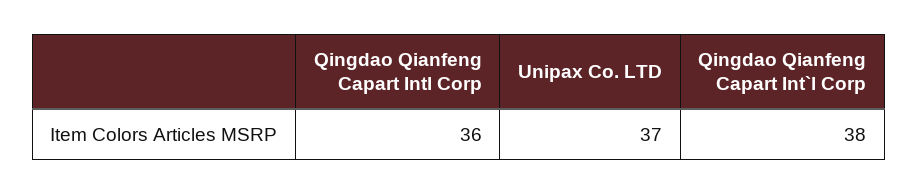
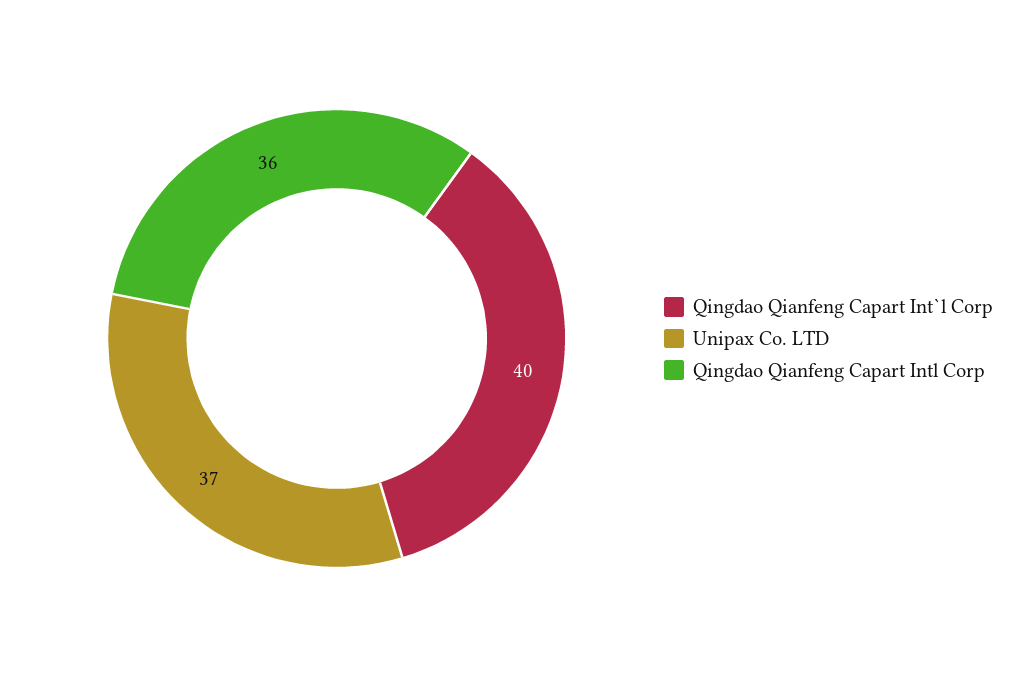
  {
    "Qingdao Qianfeng Capart Intl Corp": 36,
    "Unipax Co. LTD": 37,
-   "Qingdao Qianfeng Capart Int`l Corp": 38
+   "Qingdao Qianfeng Capart Int`l Corp": 40
  }

